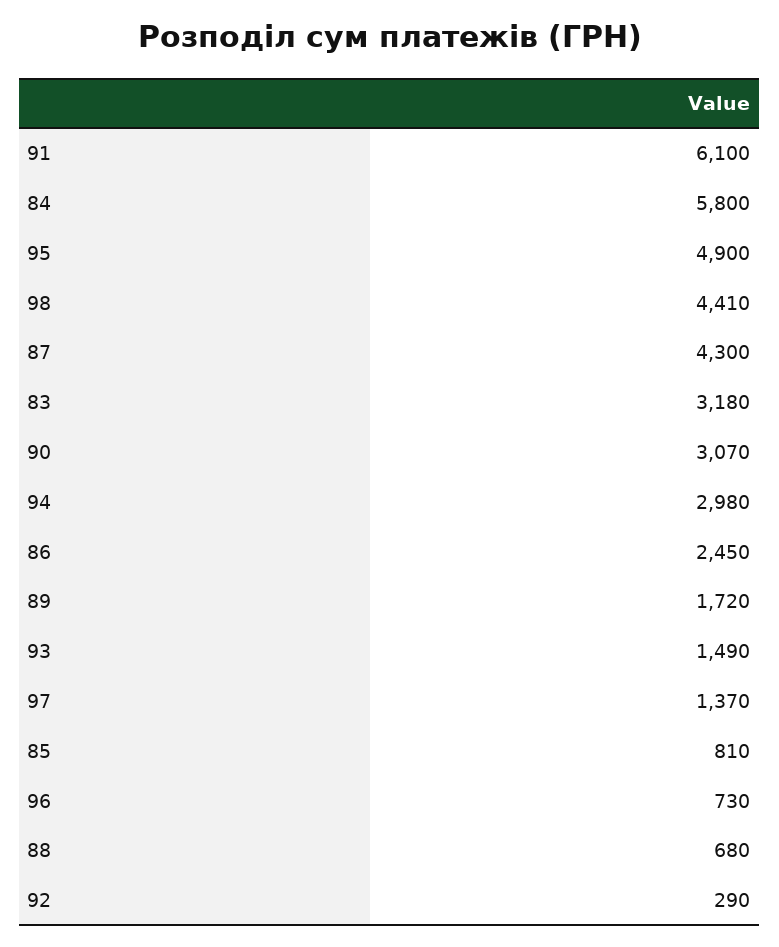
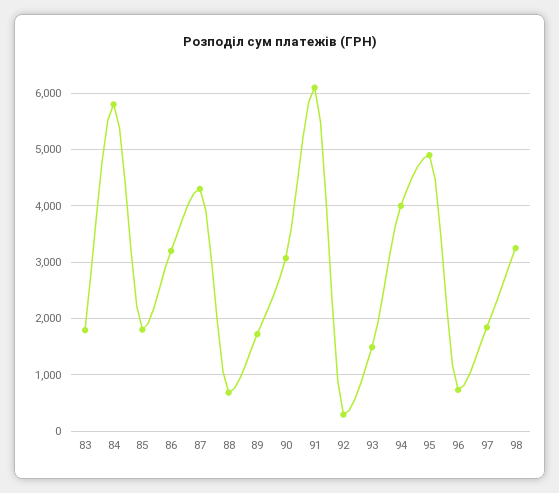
  {
    "91": 6100,
    "84": 5800,
    "95": 4900,
-   "98": 4410,
+   "98": 3200,
    "87": 4300,
-   "83": 3180,
+   "83": 1800,
    "90": 3070,
-   "94": 2980,
+   "94": 4000,
-   "86": 2450,
+   "86": 3200,
    "89": 1720,
    "93": 1490,
-   "97": 1370,
+   "97": 1800,
-   "85": 810,
+   "85": 1800,
    "96": 730,
    "88": 680,
    "92": 290
  }

